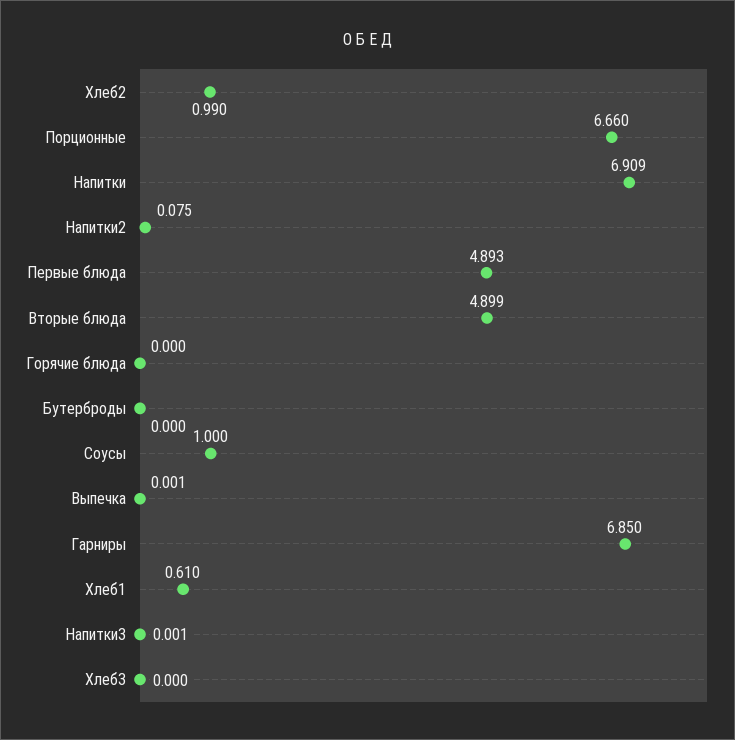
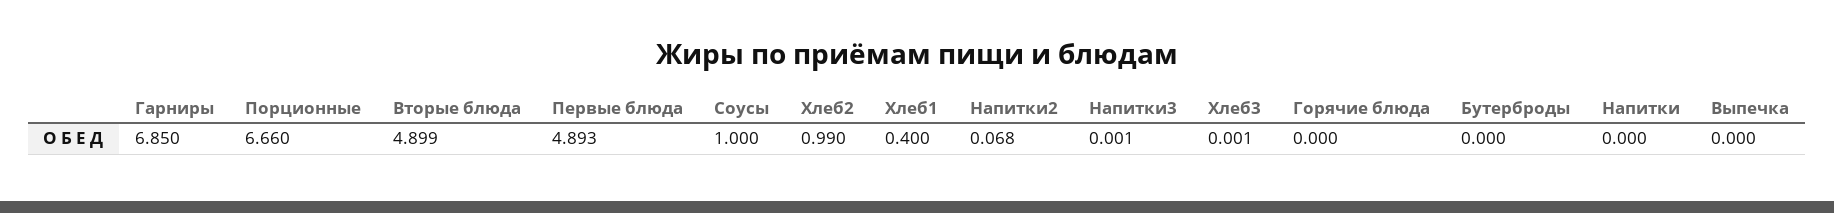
  {
    "Хлеб2": 0.99,
    "Порционные": 6.66,
-   "Напитки": 6.909,
+   "Напитки": 0,
-   "Напитки2": 0.075,
+   "Напитки2": 0.068,
    "Первые блюда": 4.893,
    "Вторые блюда": 4.899,
    "Горячие блюда": 0,
    "Бутерброды": 0,
    "Соусы": 1,
-   "Выпечка": 0.001,
+   "Выпечка": 0,
    "Гарниры": 6.85,
-   "Хлеб1": 0.61,
+   "Хлеб1": 0.4,
    "Напитки3": 0.001,
-   "Хлеб3": 0
+   "Хлеб3": 0.001
  }

